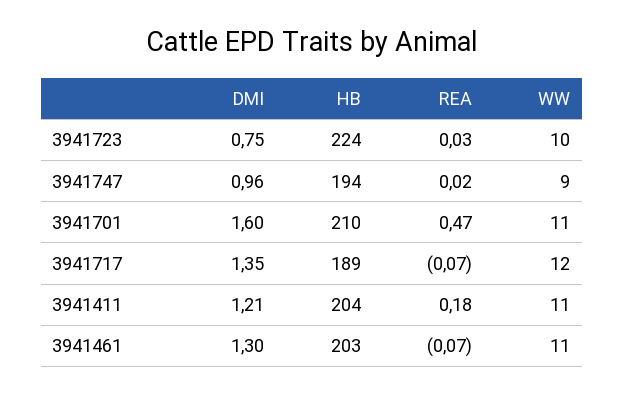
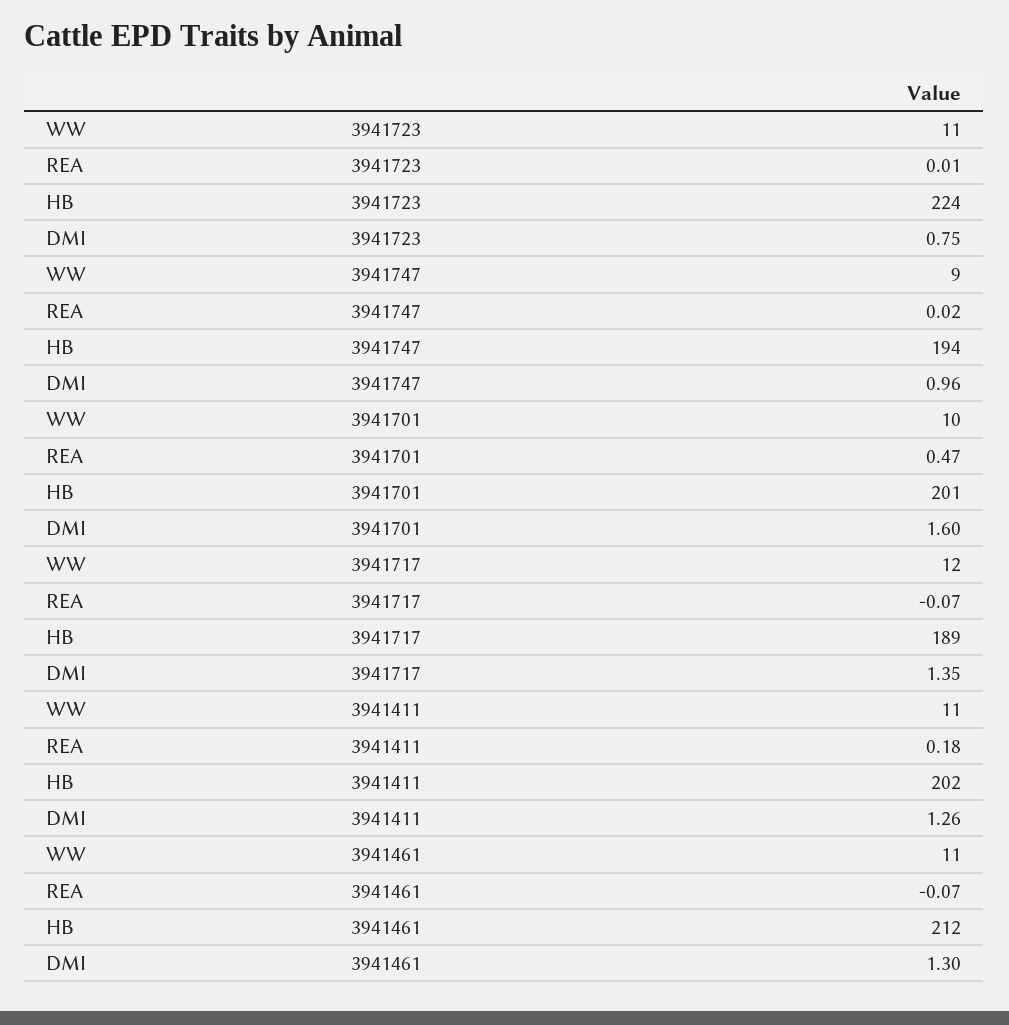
  {
    "DMI": {
      "3941723": 0.75,
      "3941747": 0.96,
      "3941701": 1.6,
      "3941717": 1.35,
-     "3941411": 1.21,
+     "3941411": 1.26,
      "3941461": 1.3
    },
    "HB": {
      "3941723": 224,
      "3941747": 194,
-     "3941701": 210,
+     "3941701": 201,
      "3941717": 189,
-     "3941411": 204,
+     "3941411": 202,
-     "3941461": 203
+     "3941461": 212
    },
    "REA": {
-     "3941723": 0.03,
+     "3941723": 0.01,
      "3941747": 0.02,
      "3941701": 0.47,
      "3941717": -0.07,
      "3941411": 0.18,
      "3941461": -0.07
    },
    "WW": {
-     "3941723": 10,
+     "3941723": 11,
      "3941747": 9,
-     "3941701": 11,
+     "3941701": 10,
      "3941717": 12,
      "3941411": 11,
      "3941461": 11
    }
  }

